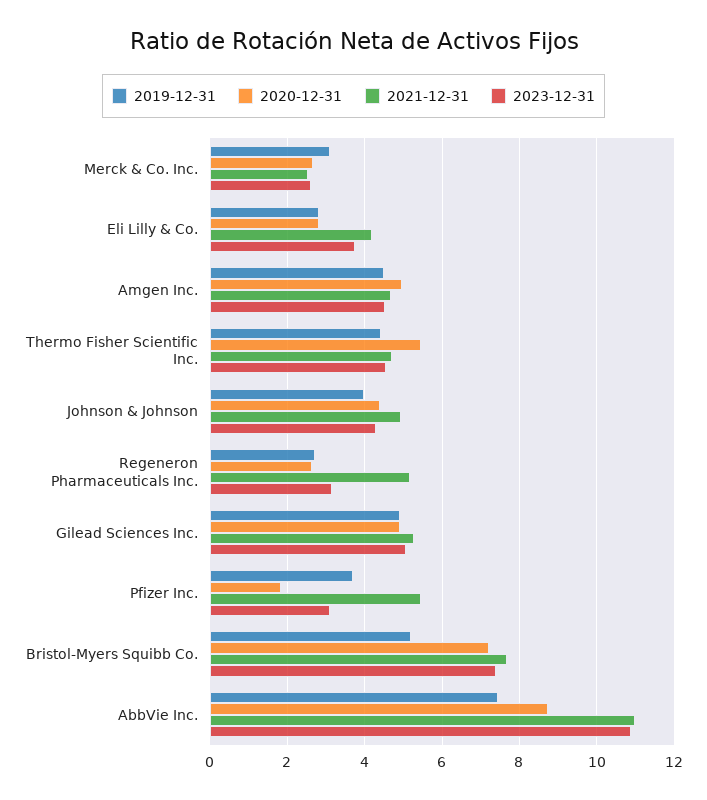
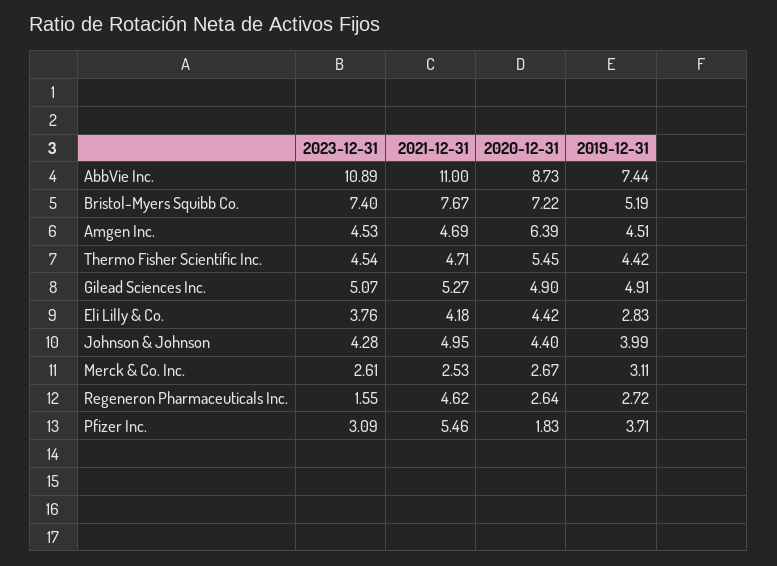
  {
    "2019-12-31": {
      "Merck & Co. Inc.": 3.11,
      "Eli Lilly & Co.": 2.83,
      "Amgen Inc.": 4.51,
      "Thermo Fisher Scientific Inc.": 4.42,
      "Johnson & Johnson": 3.99,
      "Regeneron Pharmaceuticals Inc.": 2.72,
      "Gilead Sciences Inc.": 4.91,
      "Pfizer Inc.": 3.71,
      "Bristol-Myers Squibb Co.": 5.19,
      "AbbVie Inc.": 7.44
    },
    "2020-12-31": {
      "Merck & Co. Inc.": 2.67,
-     "Eli Lilly & Co.": 2.8,
+     "Eli Lilly & Co.": 4.42,
-     "Amgen Inc.": 5,
+     "Amgen Inc.": 6.39,
      "Thermo Fisher Scientific Inc.": 5.45,
      "Johnson & Johnson": 4.4,
      "Regeneron Pharmaceuticals Inc.": 2.64,
      "Gilead Sciences Inc.": 4.9,
      "Pfizer Inc.": 1.83,
      "Bristol-Myers Squibb Co.": 7.22,
      "AbbVie Inc.": 8.73
    },
    "2021-12-31": {
      "Merck & Co. Inc.": 2.53,
      "Eli Lilly & Co.": 4.18,
      "Amgen Inc.": 4.69,
      "Thermo Fisher Scientific Inc.": 4.71,
      "Johnson & Johnson": 4.95,
-     "Regeneron Pharmaceuticals Inc.": 5.2,
+     "Regeneron Pharmaceuticals Inc.": 4.62,
      "Gilead Sciences Inc.": 5.27,
      "Pfizer Inc.": 5.46,
      "Bristol-Myers Squibb Co.": 7.67,
      "AbbVie Inc.": 11
    },
    "2023-12-31": {
      "Merck & Co. Inc.": 2.61,
      "Eli Lilly & Co.": 3.76,
      "Amgen Inc.": 4.53,
      "Thermo Fisher Scientific Inc.": 4.54,
      "Johnson & Johnson": 4.28,
-     "Regeneron Pharmaceuticals Inc.": 3.2,
+     "Regeneron Pharmaceuticals Inc.": 1.55,
      "Gilead Sciences Inc.": 5.07,
      "Pfizer Inc.": 3.09,
      "Bristol-Myers Squibb Co.": 7.4,
      "AbbVie Inc.": 10.89
    }
  }

